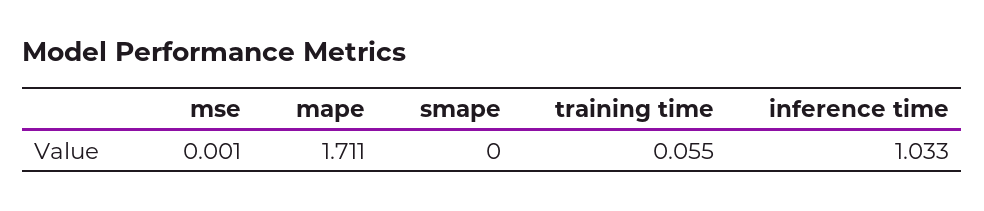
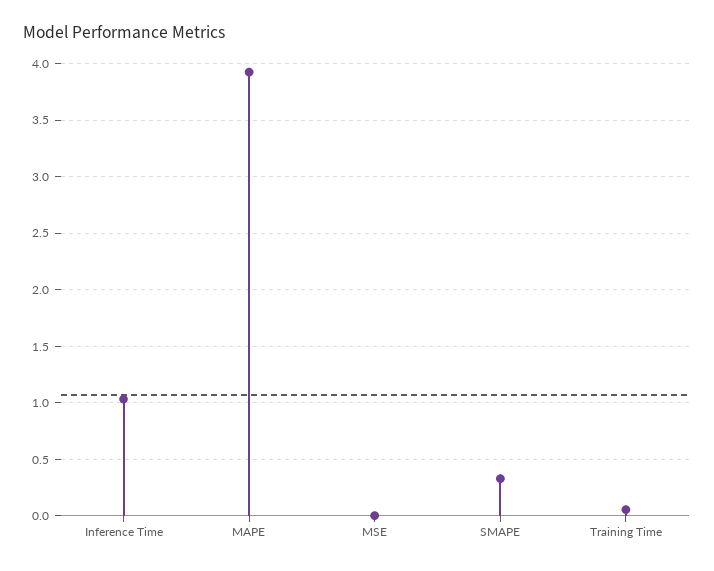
  {
    "mse": 0.001,
-   "mape": 1.711,
+   "mape": 3.9,
-   "smape": 0,
+   "smape": 0.3,
    "training time": 0.055,
    "inference time": 1.033
  }

